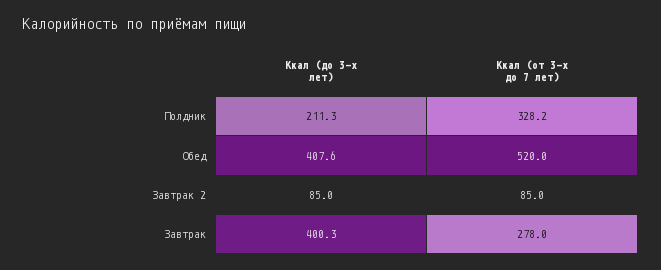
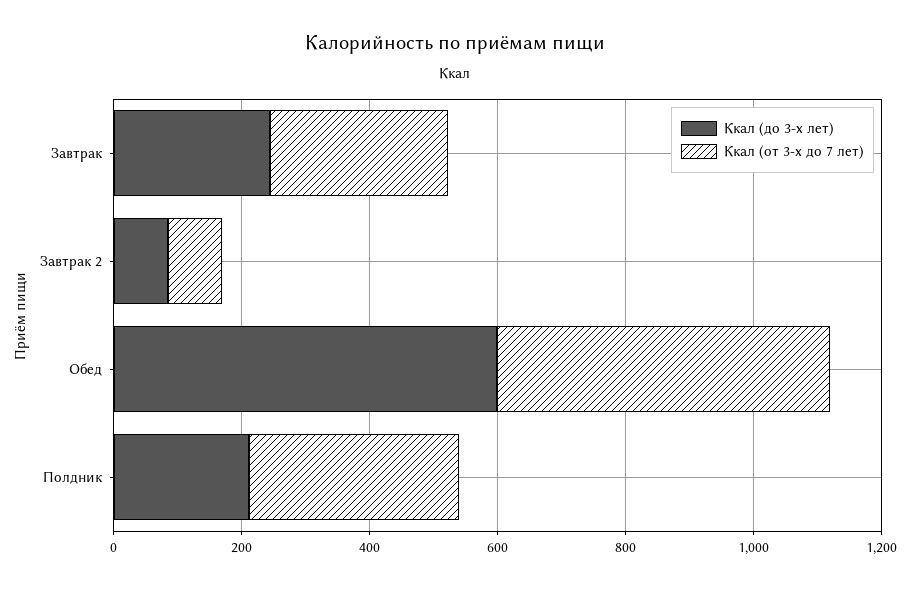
  {
    "Ккал (до 3-х лет)": {
      "Полдник": 211.3,
-     "Обед": 407.6,
+     "Обед": 600,
      "Завтрак 2": 85,
-     "Завтрак": 400.3
+     "Завтрак": 250
    },
    "Ккал (от 3-х до 7 лет)": {
      "Полдник": 328.2,
      "Обед": 520,
      "Завтрак 2": 85,
      "Завтрак": 278
    }
  }

